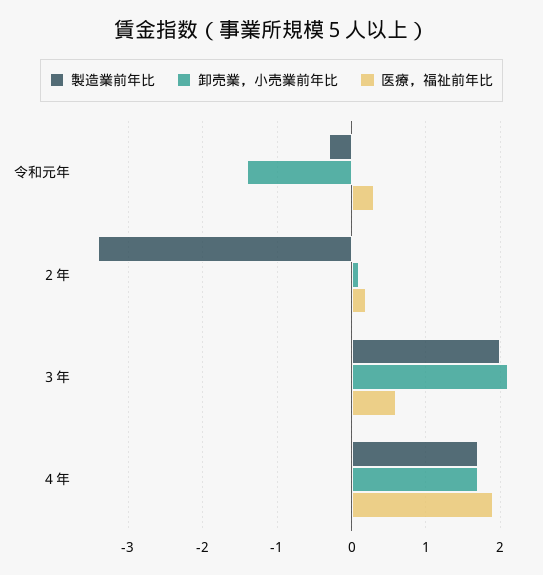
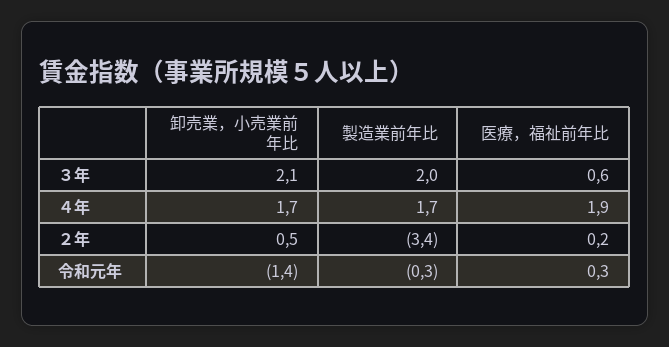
  {
    "製造業前年比": {
      "令和元年": -0.3,
      "２年": -3.4,
      "３年": 2,
      "４年": 1.7
    },
    "卸売業，小売業前年比": {
      "令和元年": -1.4,
-     "２年": 0.1,
+     "２年": 0.5,
      "３年": 2.1,
      "４年": 1.7
    },
    "医療，福祉前年比": {
      "令和元年": 0.3,
      "２年": 0.2,
      "３年": 0.6,
      "４年": 1.9
    }
  }

